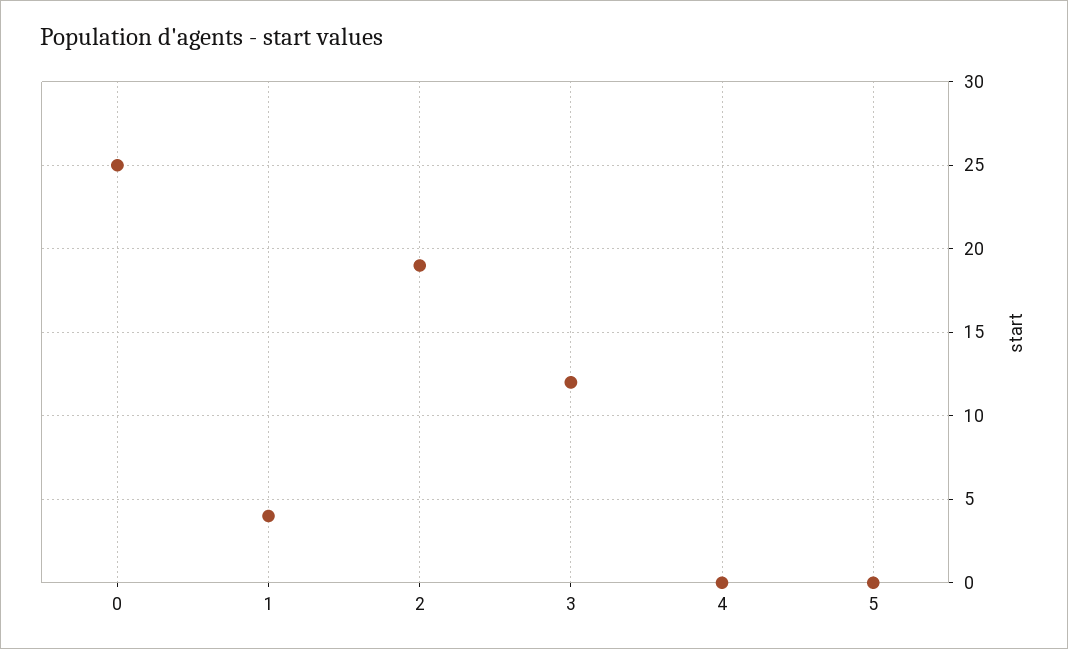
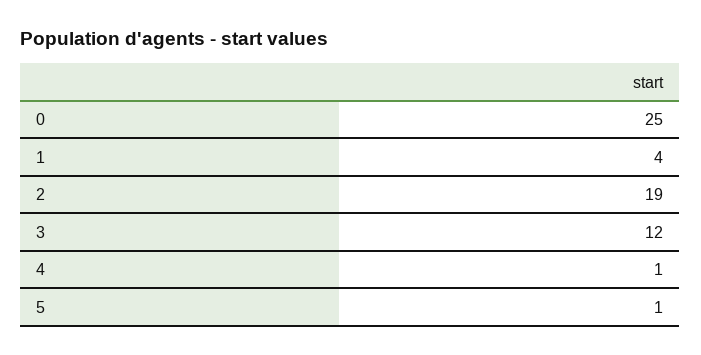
  {
    "0": 25,
    "1": 4,
    "2": 19,
    "3": 12,
-   "4": 0,
+   "4": 1,
-   "5": 0
+   "5": 1
  }

